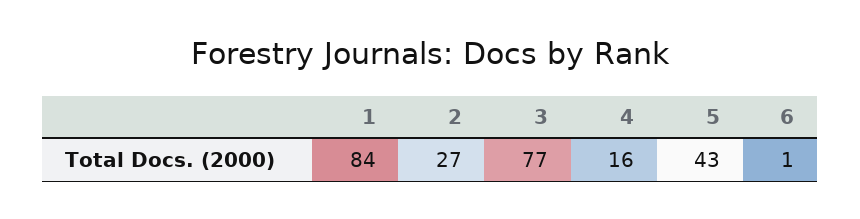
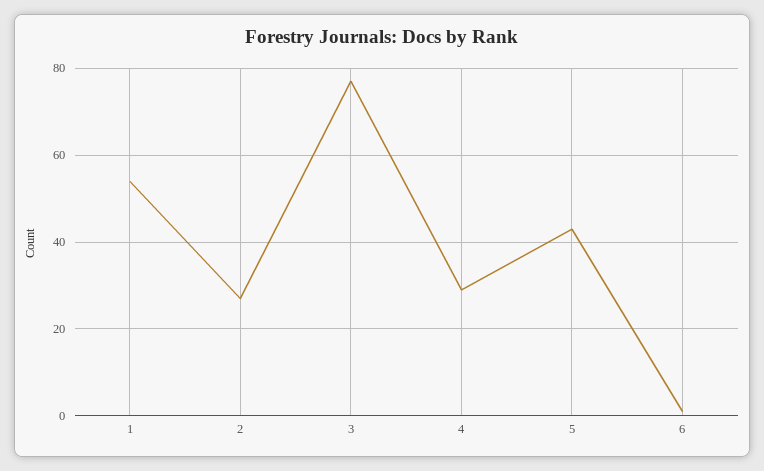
  {
-   "1": 84,
+   "1": 55,
    "2": 27,
    "3": 77,
-   "4": 16,
+   "4": 30,
    "5": 43,
    "6": 1
  }

